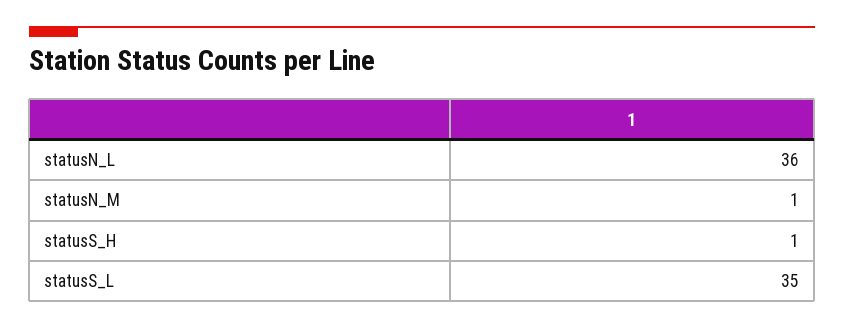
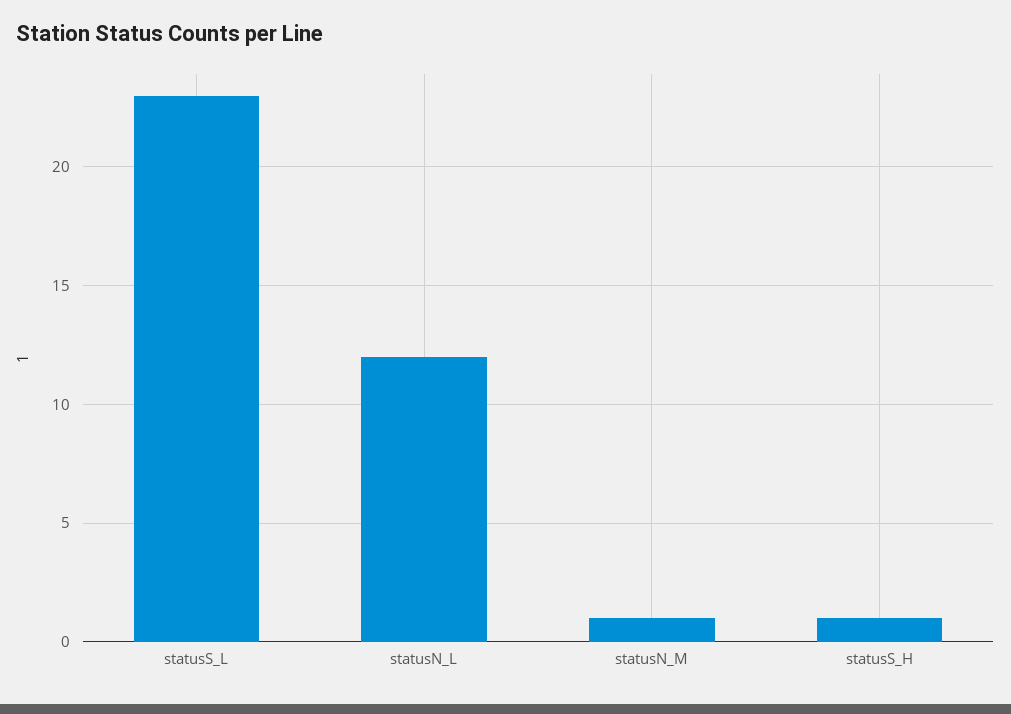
  {
-   "statusN_L": 36,
+   "statusN_L": 12,
    "statusN_M": 1,
    "statusS_H": 1,
-   "statusS_L": 35
+   "statusS_L": 23
  }

